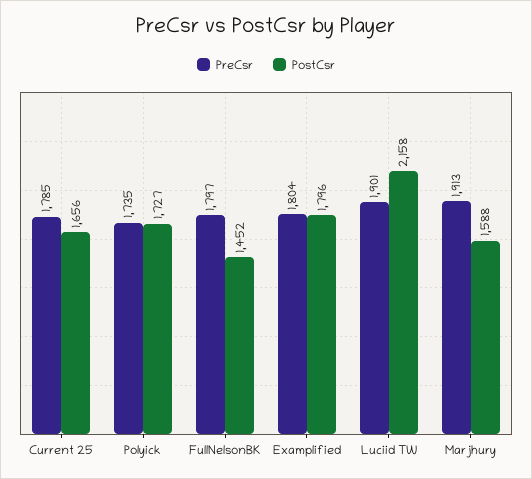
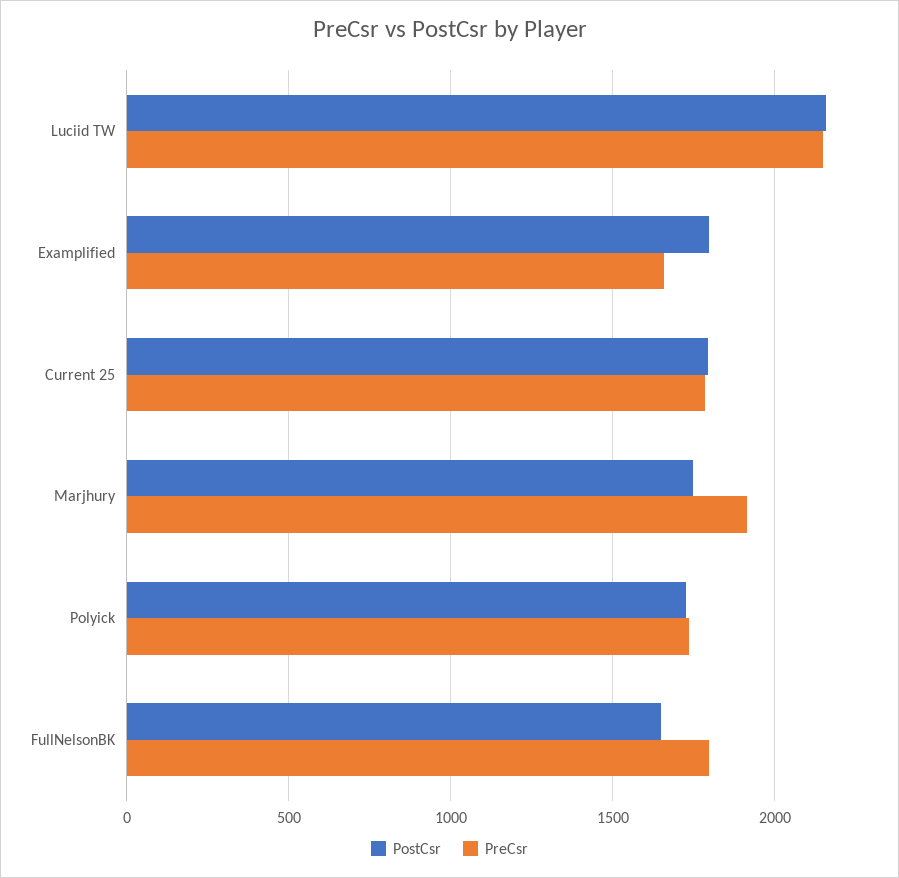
  {
    "PreCsr": {
      "Current 25": 1785,
      "Polyick": 1735,
      "FullNelsonBK": 1797,
-     "Examplified": 1804,
+     "Examplified": 1650,
-     "Luciid TW": 1901,
+     "Luciid TW": 2150,
      "Marjhury": 1913
    },
    "PostCsr": {
-     "Current 25": 1656,
+     "Current 25": 1800,
      "Polyick": 1727,
-     "FullNelsonBK": 1452,
+     "FullNelsonBK": 1650,
      "Examplified": 1796,
      "Luciid TW": 2158,
-     "Marjhury": 1588
+     "Marjhury": 1750
    }
  }

